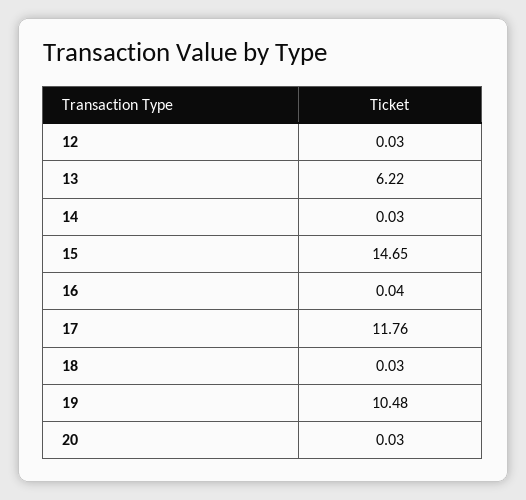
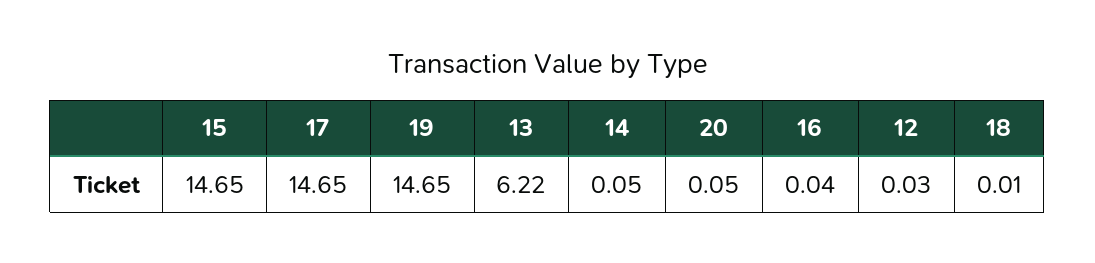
  {
    "12": 0.03,
    "13": 6.22,
-   "14": 0.03,
+   "14": 0.05,
    "15": 14.65,
    "16": 0.04,
-   "17": 11.76,
+   "17": 14.65,
-   "18": 0.03,
+   "18": 0.01,
-   "19": 10.48,
+   "19": 14.65,
-   "20": 0.03
+   "20": 0.05
  }

